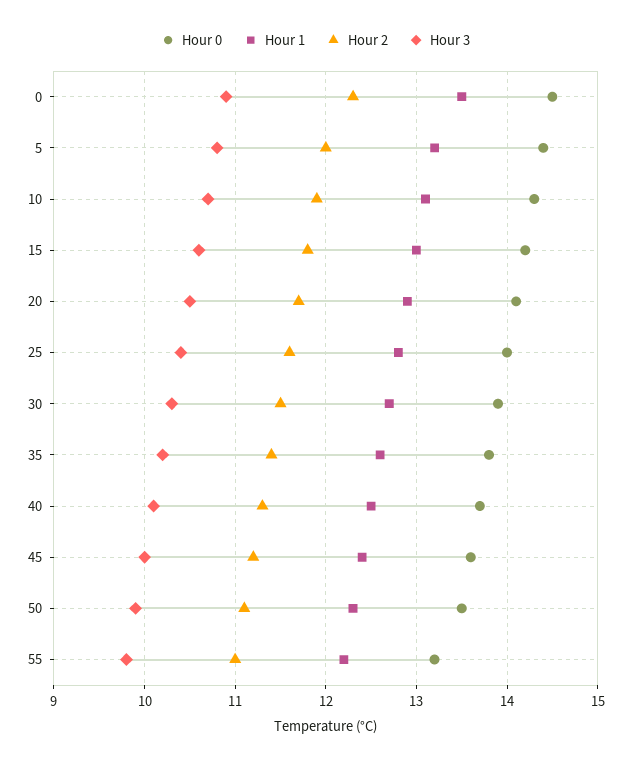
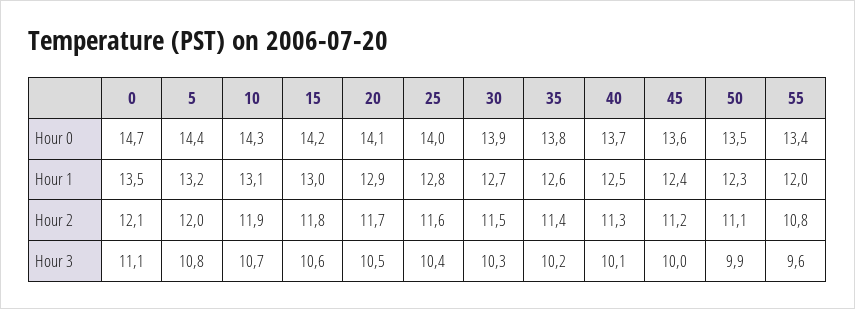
  {
    "Hour 0": {
-     "0": 14.5,
+     "0": 14.7,
      "5": 14.4,
      "10": 14.3,
      "15": 14.2,
      "20": 14.1,
      "25": 14,
      "30": 13.9,
      "35": 13.8,
      "40": 13.7,
      "45": 13.6,
      "50": 13.5,
-     "55": 13.2
+     "55": 13.4
    },
    "Hour 1": {
      "0": 13.5,
      "5": 13.2,
      "10": 13.1,
      "15": 13,
      "20": 12.9,
      "25": 12.8,
      "30": 12.7,
      "35": 12.6,
      "40": 12.5,
      "45": 12.4,
      "50": 12.3,
-     "55": 12.2
+     "55": 12
    },
    "Hour 2": {
-     "0": 12.3,
+     "0": 12.1,
      "5": 12,
      "10": 11.9,
      "15": 11.8,
      "20": 11.7,
      "25": 11.6,
      "30": 11.5,
      "35": 11.4,
      "40": 11.3,
      "45": 11.2,
      "50": 11.1,
-     "55": 11
+     "55": 10.8
    },
    "Hour 3": {
-     "0": 10.9,
+     "0": 11.1,
      "5": 10.8,
      "10": 10.7,
      "15": 10.6,
      "20": 10.5,
      "25": 10.4,
      "30": 10.3,
      "35": 10.2,
      "40": 10.1,
      "45": 10,
      "50": 9.9,
-     "55": 9.8
+     "55": 9.6
    }
  }

